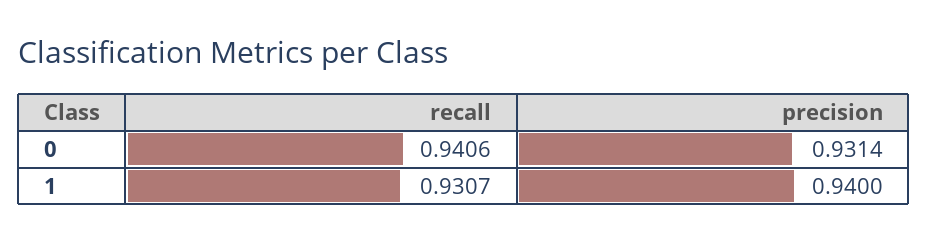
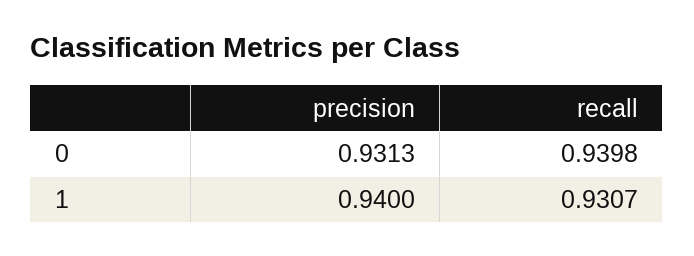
  {
    "recall": {
-     "0": 0.9406,
+     "0": 0.9398,
      "1": 0.9307
    },
    "precision": {
-     "0": 0.9314,
+     "0": 0.9313,
      "1": 0.94
    }
  }

